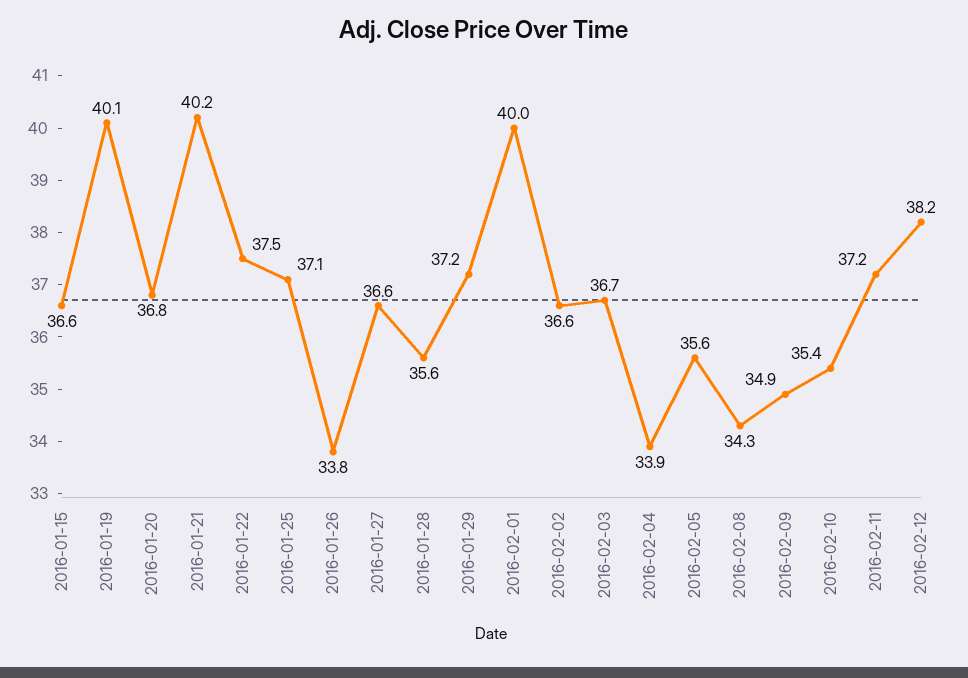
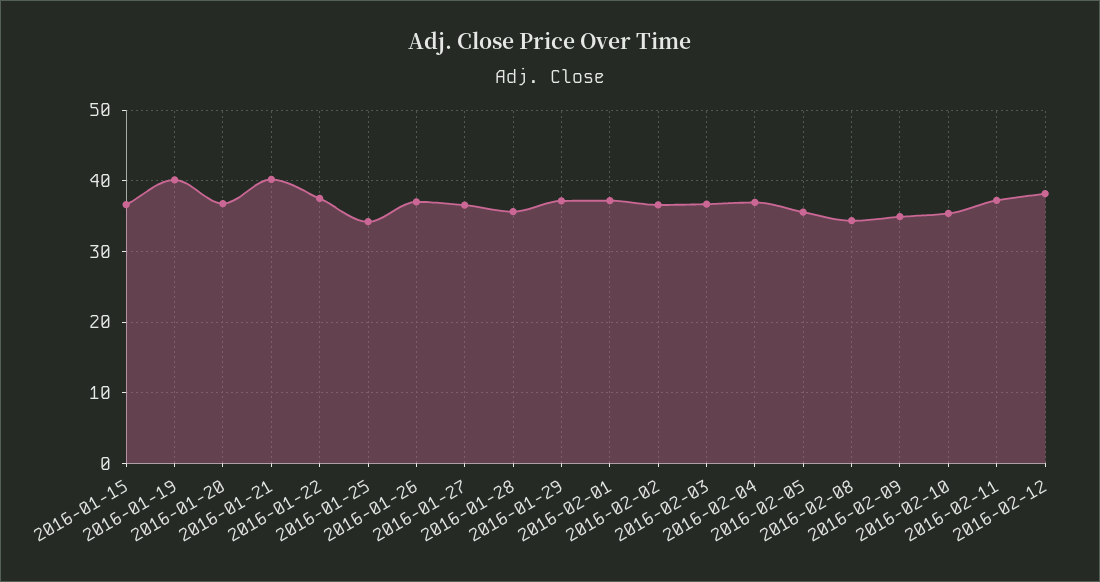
  {
    "2016-01-15": 36.6,
    "2016-01-19": 40.1,
    "2016-01-20": 36.8,
    "2016-01-21": 40.2,
    "2016-01-22": 37.5,
-   "2016-01-25": 37.1,
+   "2016-01-25": 34,
-   "2016-01-26": 33.8,
+   "2016-01-26": 37,
    "2016-01-27": 36.6,
    "2016-01-28": 35.6,
    "2016-01-29": 37.2,
-   "2016-02-01": 40,
+   "2016-02-01": 37,
    "2016-02-02": 36.6,
    "2016-02-03": 36.7,
-   "2016-02-04": 33.9,
+   "2016-02-04": 37,
    "2016-02-05": 35.6,
    "2016-02-08": 34.3,
    "2016-02-09": 34.9,
    "2016-02-10": 35.4,
    "2016-02-11": 37.2,
    "2016-02-12": 38.2
  }

